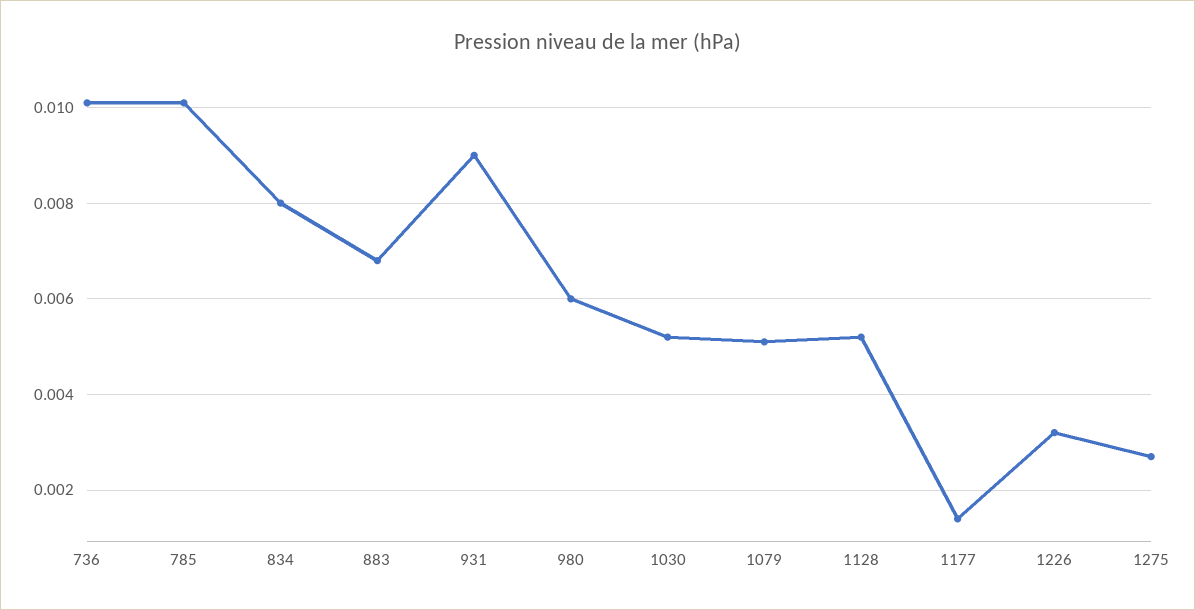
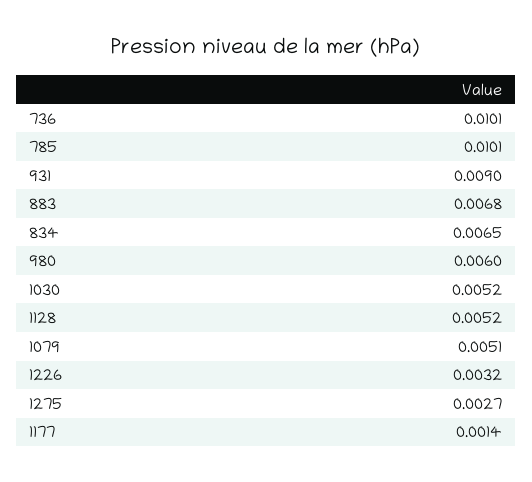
  {
    "736": 0.0101,
    "785": 0.0101,
-   "834": 0.008,
+   "834": 0.0065,
    "883": 0.0068,
    "931": 0.009,
    "980": 0.006,
    "1030": 0.0052,
    "1079": 0.0051,
    "1128": 0.0052,
    "1177": 0.0014,
    "1226": 0.0032,
    "1275": 0.0027
  }

